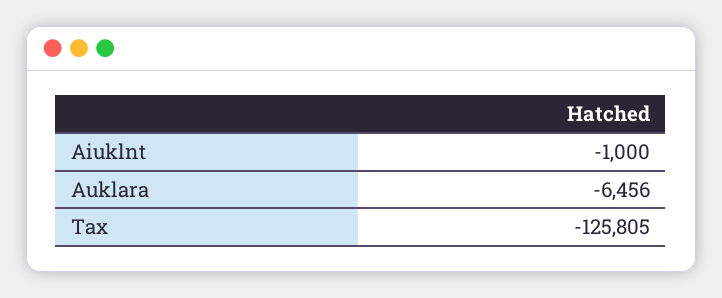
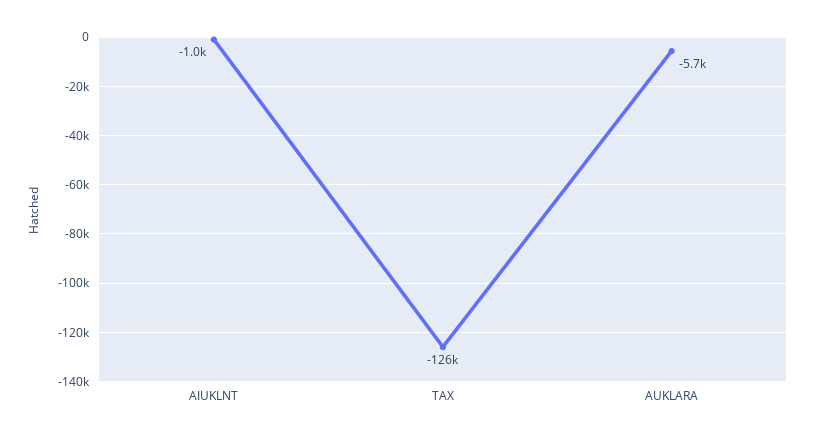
  {
    "Aiuklnt": -1000,
-   "Auklara": -6456,
+   "Auklara": -5700,
    "Tax": -125805
  }

